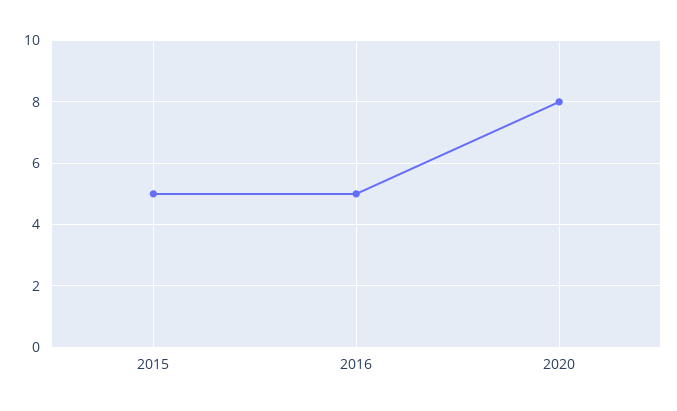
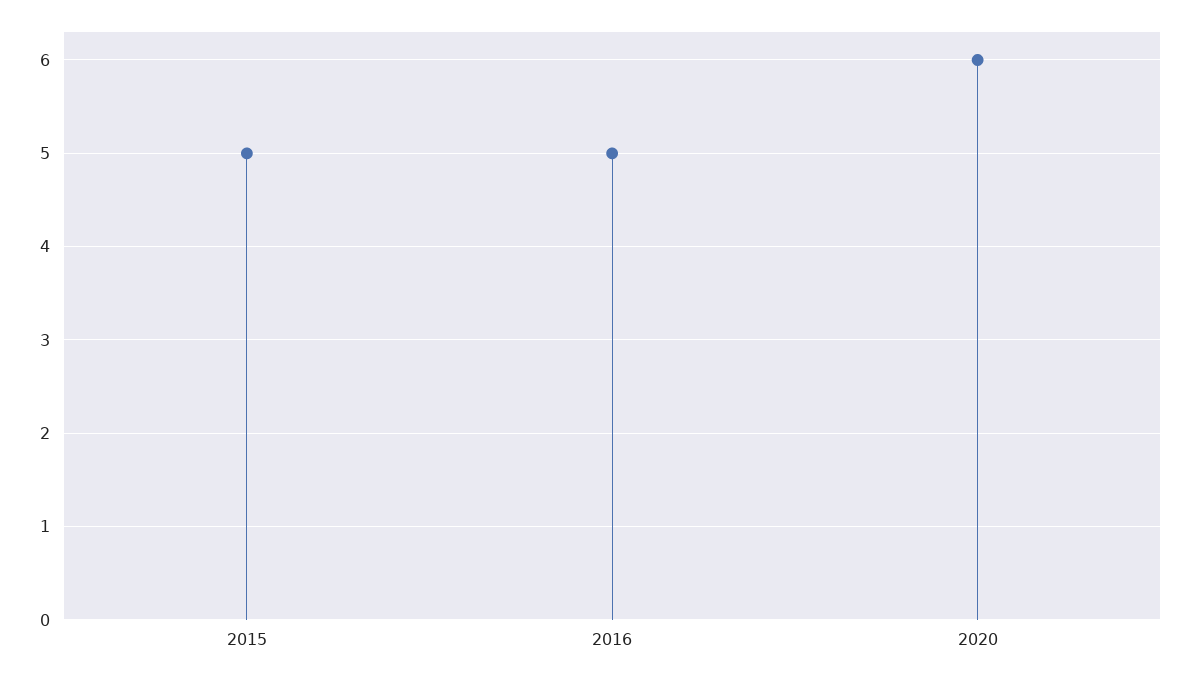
  {
    "2015": 5,
    "2016": 5,
-   "2020": 8
+   "2020": 6
  }

